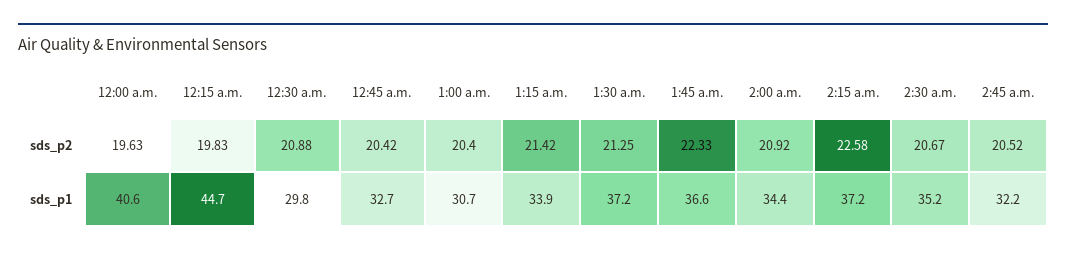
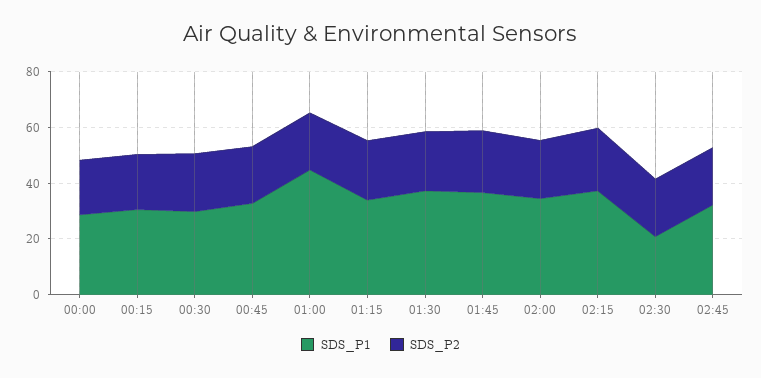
  {
    "sds_p2": {
      "12:00 a.m.": 19.63,
      "12:15 a.m.": 19.83,
      "12:30 a.m.": 20.88,
      "12:45 a.m.": 20.42,
      "1:00 a.m.": 20.4,
      "1:15 a.m.": 21.42,
      "1:30 a.m.": 21.25,
      "1:45 a.m.": 22.33,
      "2:00 a.m.": 20.92,
      "2:15 a.m.": 22.58,
      "2:30 a.m.": 20.67,
      "2:45 a.m.": 20.52
    },
    "sds_p1": {
-     "12:00 a.m.": 40.6,
+     "12:00 a.m.": 30,
-     "12:15 a.m.": 44.7,
+     "12:15 a.m.": 30,
      "12:30 a.m.": 29.8,
      "12:45 a.m.": 32.7,
-     "1:00 a.m.": 30.7,
+     "1:00 a.m.": 45,
      "1:15 a.m.": 33.9,
      "1:30 a.m.": 37.2,
      "1:45 a.m.": 36.6,
      "2:00 a.m.": 34.4,
      "2:15 a.m.": 37.2,
-     "2:30 a.m.": 35.2,
+     "2:30 a.m.": 20,
      "2:45 a.m.": 32.2
    }
  }

